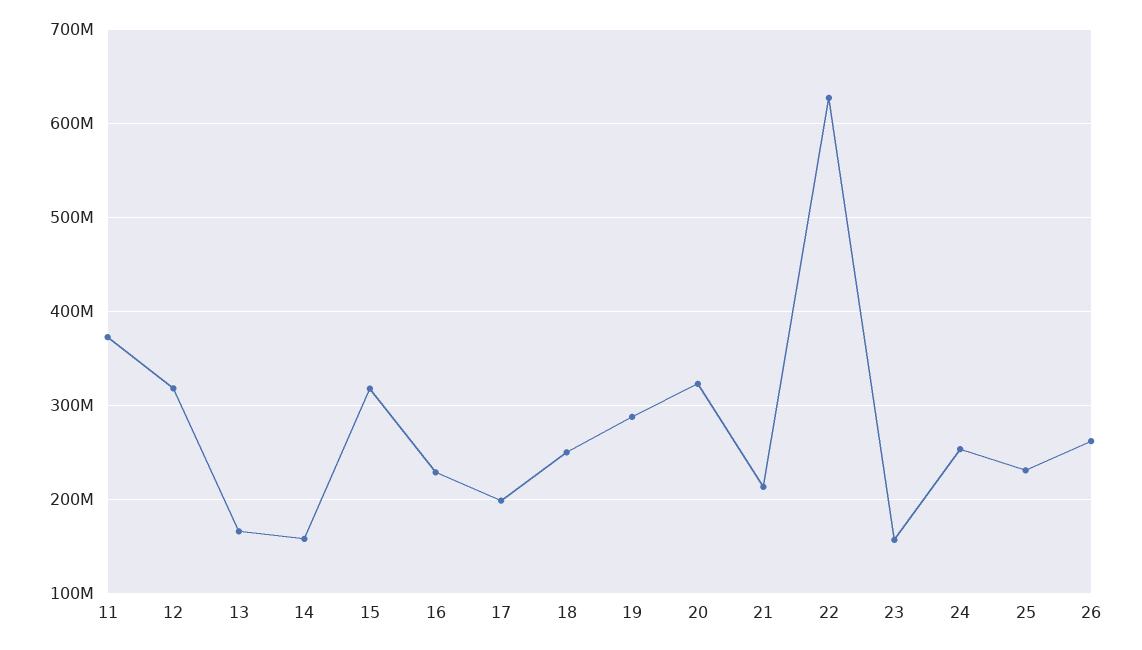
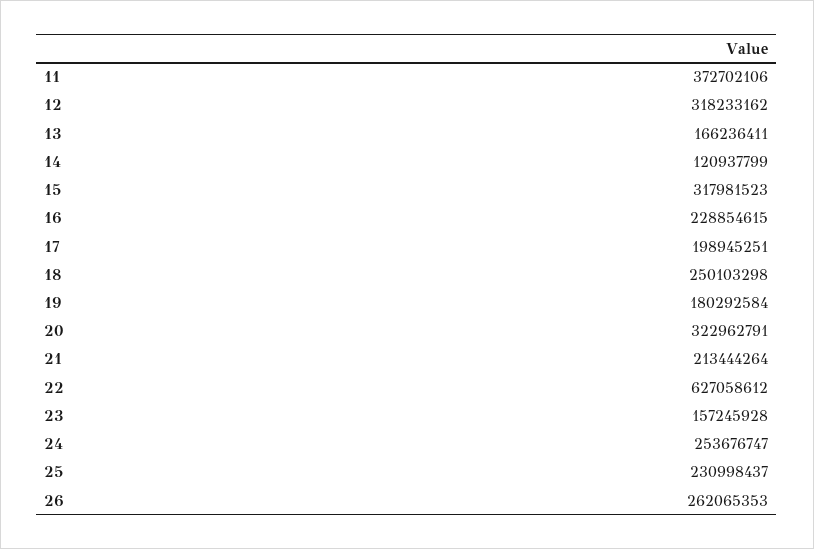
  {
    "11": 372702106,
    "12": 318233162,
    "13": 166236411,
-   "14": 160000000,
+   "14": 120937799,
    "15": 317981523,
    "16": 228854615,
    "17": 198945251,
    "18": 250103298,
-   "19": 290000000,
+   "19": 180292584,
    "20": 322962791,
    "21": 213444264,
    "22": 627058612,
    "23": 157245928,
    "24": 253676747,
    "25": 230998437,
    "26": 262065353
  }

